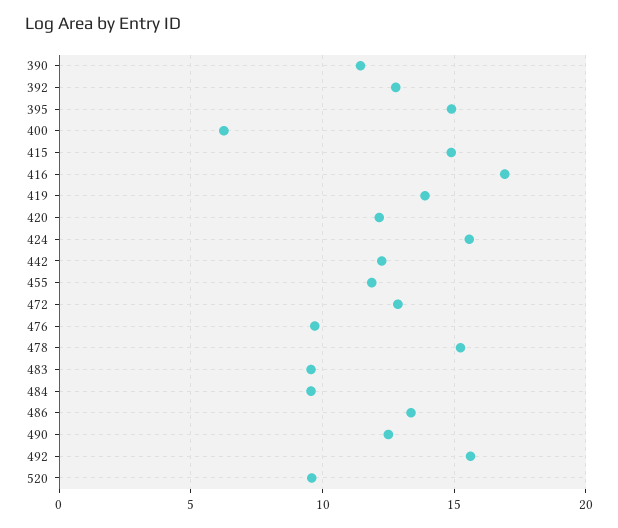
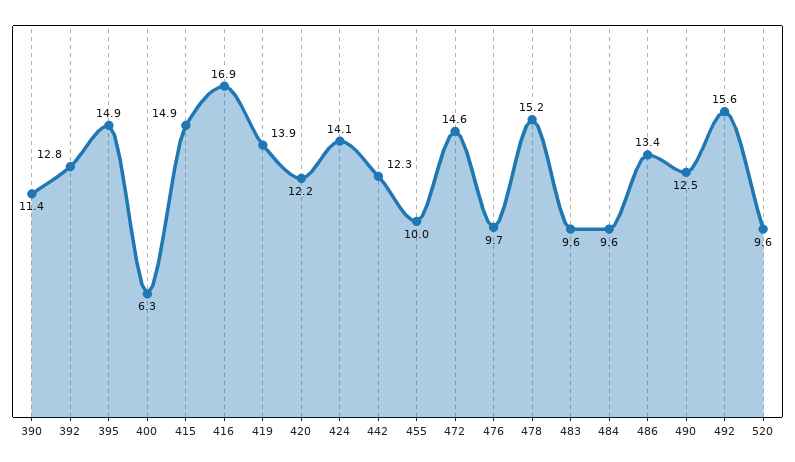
  {
    "390": 11.4,
    "392": 12.8,
    "395": 14.9,
    "400": 6.3,
    "415": 14.9,
    "416": 16.9,
    "419": 13.9,
    "420": 12.2,
-   "424": 15.5,
+   "424": 14.1,
    "442": 12.3,
-   "455": 12,
+   "455": 10,
-   "472": 13,
+   "472": 14.6,
    "476": 9.7,
    "478": 15.2,
    "483": 9.6,
    "484": 9.6,
    "486": 13.4,
    "490": 12.5,
    "492": 15.6,
    "520": 9.6
  }

